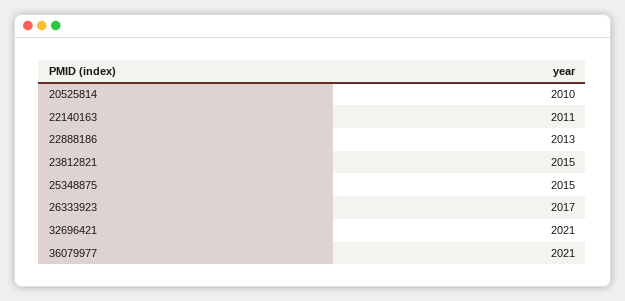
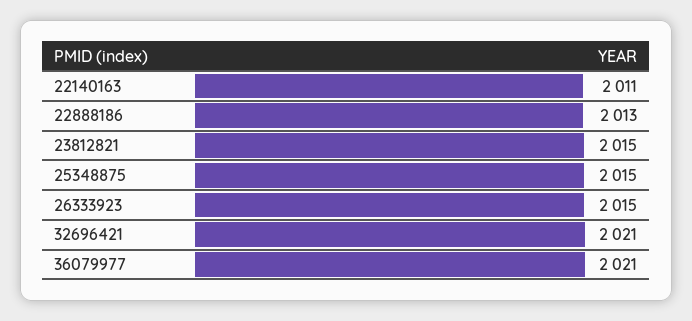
  {
-   "20525814": 2010,
    "22140163": 2011,
    "22888186": 2013,
    "23812821": 2015,
    "25348875": 2015,
-   "26333923": 2017,
+   "26333923": 2015,
    "32696421": 2021,
    "36079977": 2021
  }

